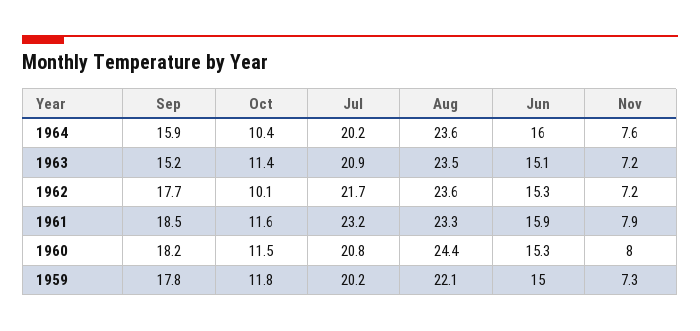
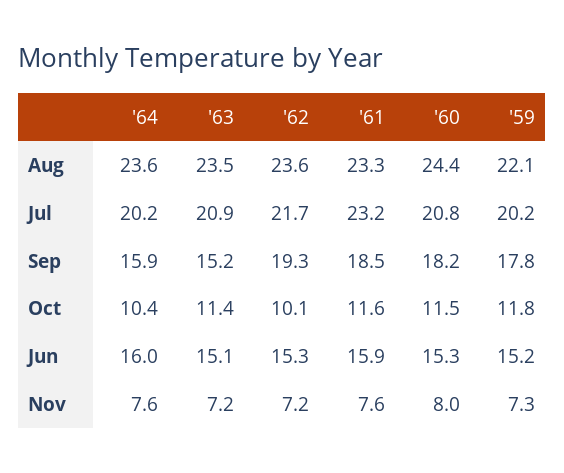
  {
    "Sep": {
      "1964": 15.9,
      "1963": 15.2,
-     "1962": 17.7,
+     "1962": 19.3,
      "1961": 18.5,
      "1960": 18.2,
      "1959": 17.8
    },
    "Oct": {
      "1964": 10.4,
      "1963": 11.4,
      "1962": 10.1,
      "1961": 11.6,
      "1960": 11.5,
      "1959": 11.8
    },
    "Jul": {
      "1964": 20.2,
      "1963": 20.9,
      "1962": 21.7,
      "1961": 23.2,
      "1960": 20.8,
      "1959": 20.2
    },
    "Aug": {
      "1964": 23.6,
      "1963": 23.5,
      "1962": 23.6,
      "1961": 23.3,
      "1960": 24.4,
      "1959": 22.1
    },
    "Jun": {
      "1964": 16,
      "1963": 15.1,
      "1962": 15.3,
      "1961": 15.9,
      "1960": 15.3,
-     "1959": 15
+     "1959": 15.2
    },
    "Nov": {
      "1964": 7.6,
      "1963": 7.2,
      "1962": 7.2,
-     "1961": 7.9,
+     "1961": 7.6,
      "1960": 8,
      "1959": 7.3
    }
  }

